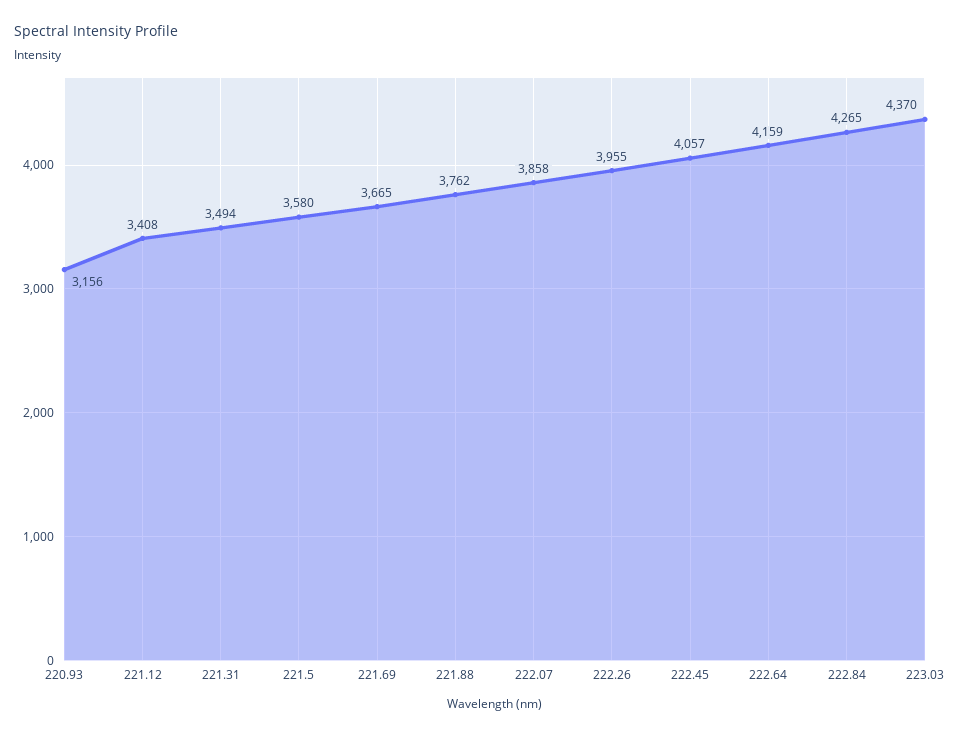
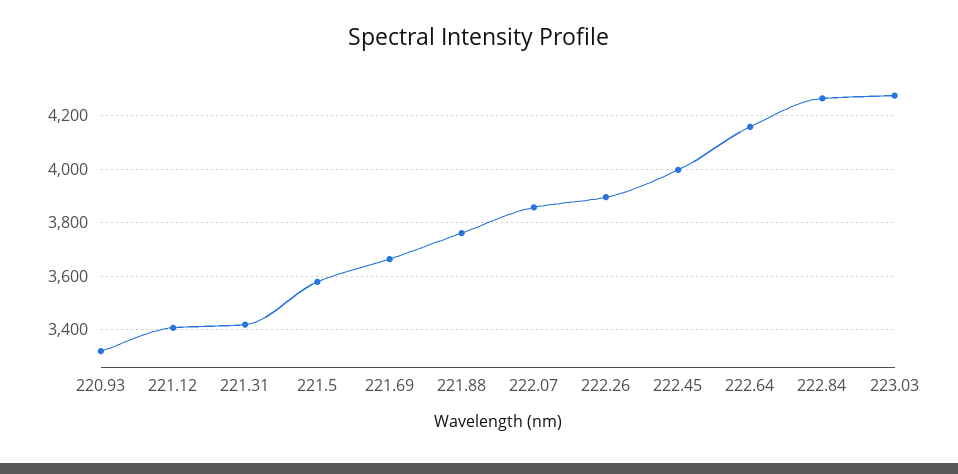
  {
-   "220.93": 3156,
+   "220.93": 3325,
    "221.12": 3408,
-   "221.31": 3494,
+   "221.31": 3425,
    "221.5": 3580,
    "221.69": 3665,
    "221.88": 3762,
    "222.07": 3858,
-   "222.26": 3955,
+   "222.26": 3900,
-   "222.45": 4057,
+   "222.45": 4000,
    "222.64": 4159,
    "222.84": 4265,
-   "223.03": 4370
+   "223.03": 4275
  }

